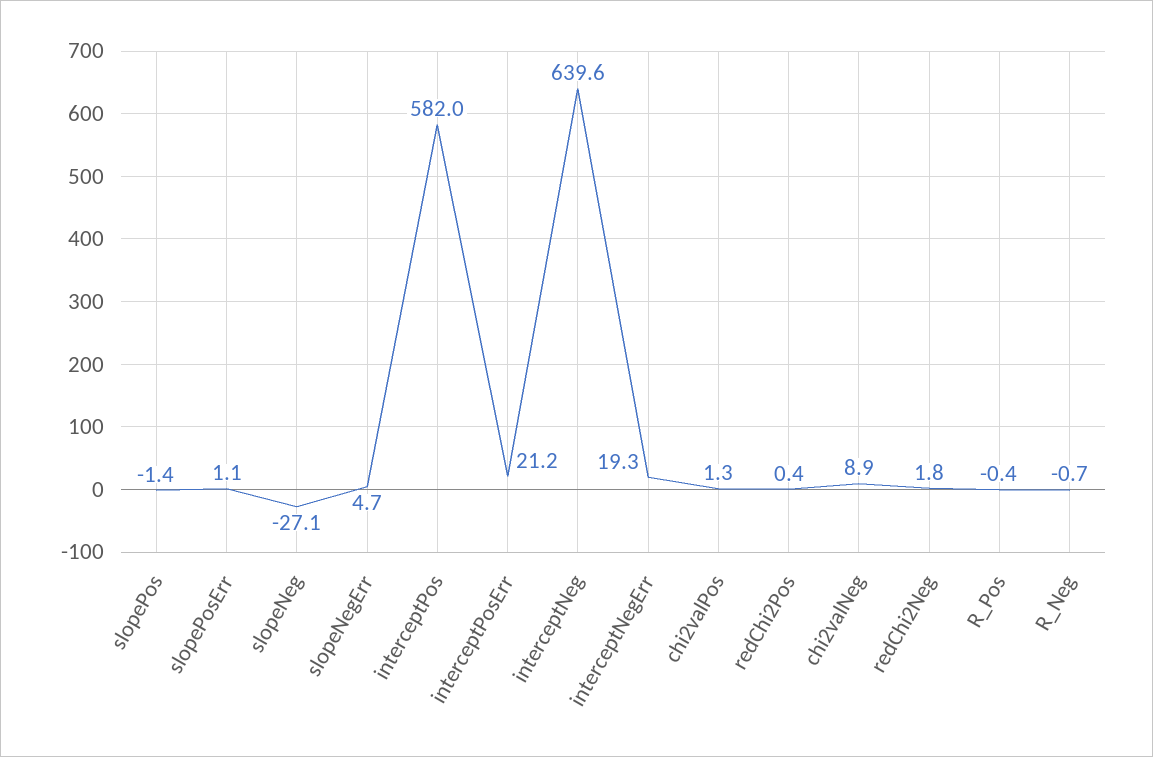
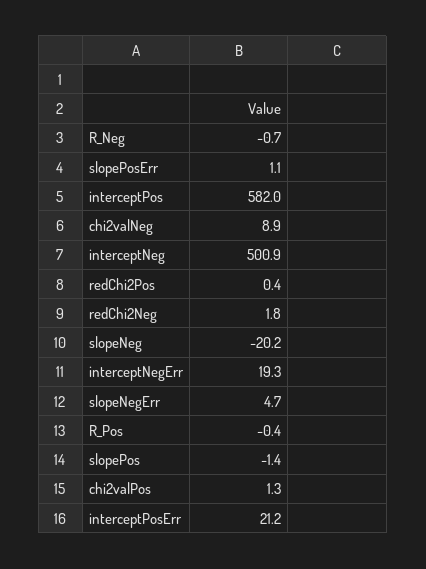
  {
    "slopePos": -1.4,
    "slopePosErr": 1.1,
-   "slopeNeg": -27.1,
+   "slopeNeg": -20.2,
    "slopeNegErr": 4.7,
    "interceptPos": 582,
    "interceptPosErr": 21.2,
-   "interceptNeg": 639.6,
+   "interceptNeg": 500.9,
    "interceptNegErr": 19.3,
    "chi2valPos": 1.3,
    "redChi2Pos": 0.4,
    "chi2valNeg": 8.9,
    "redChi2Neg": 1.8,
    "R_Pos": -0.4,
    "R_Neg": -0.7
  }

